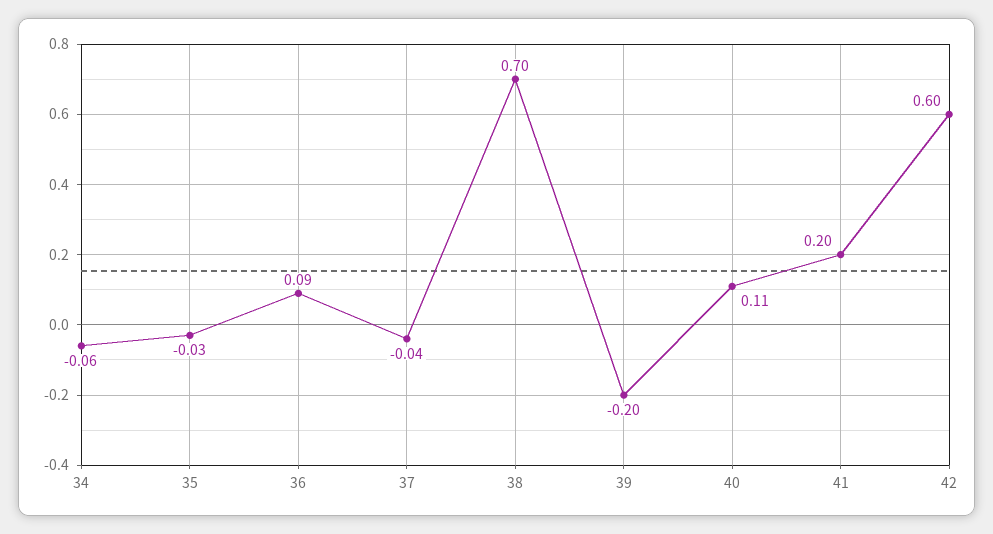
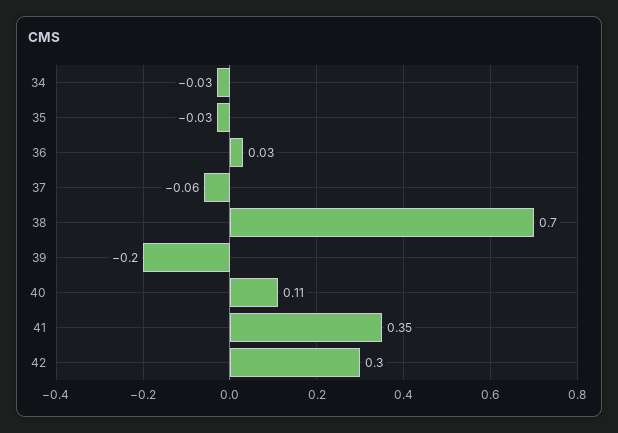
  {
-   "34": -0.06,
+   "34": -0.03,
    "35": -0.03,
-   "36": 0.09,
+   "36": 0.03,
-   "37": -0.04,
+   "37": -0.06,
    "38": 0.7,
    "39": -0.2,
    "40": 0.11,
-   "41": 0.2,
+   "41": 0.35,
-   "42": 0.6
+   "42": 0.3
  }

